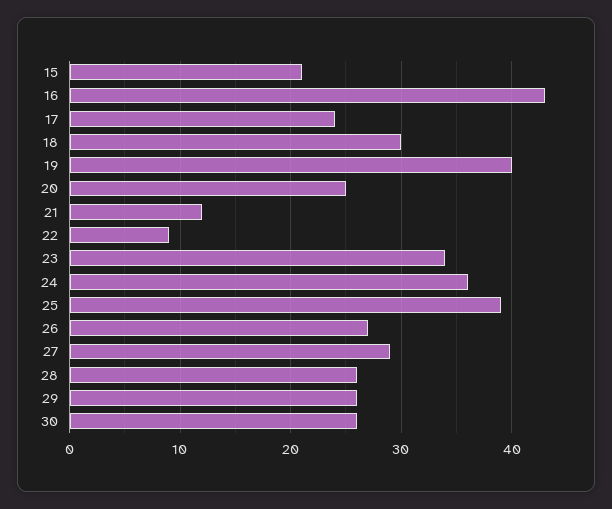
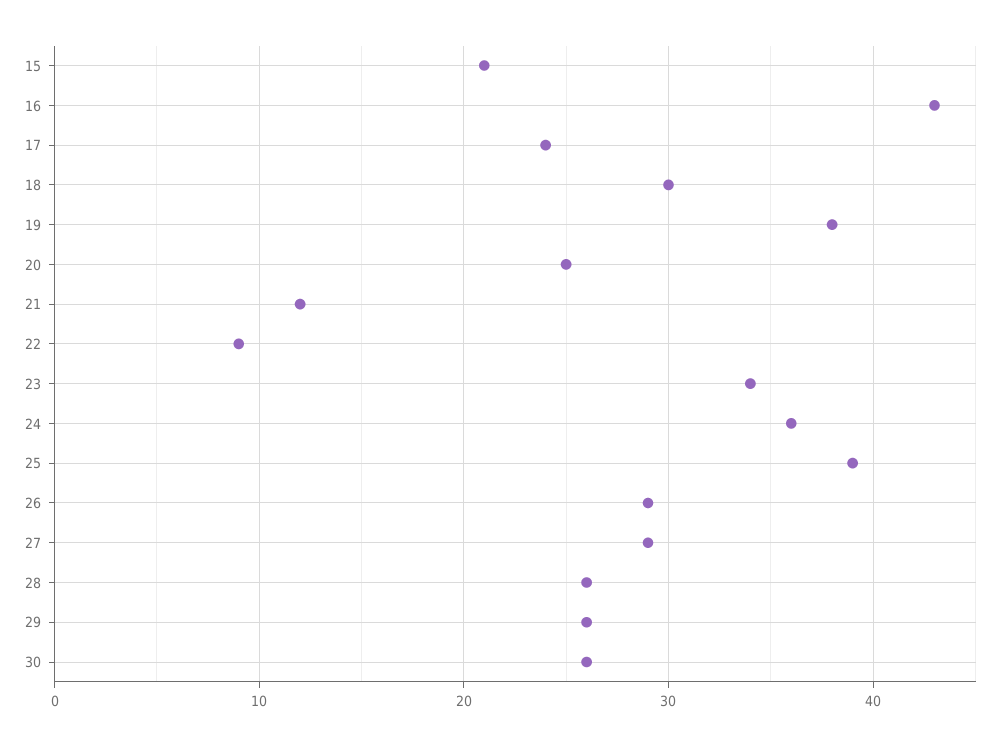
  {
    "15": 21,
    "16": 43,
    "17": 24,
    "18": 30,
-   "19": 40,
+   "19": 38,
    "20": 25,
    "21": 12,
    "22": 9,
    "23": 34,
    "24": 36,
    "25": 39,
-   "26": 27,
+   "26": 29,
    "27": 29,
    "28": 26,
    "29": 26,
    "30": 26
  }

